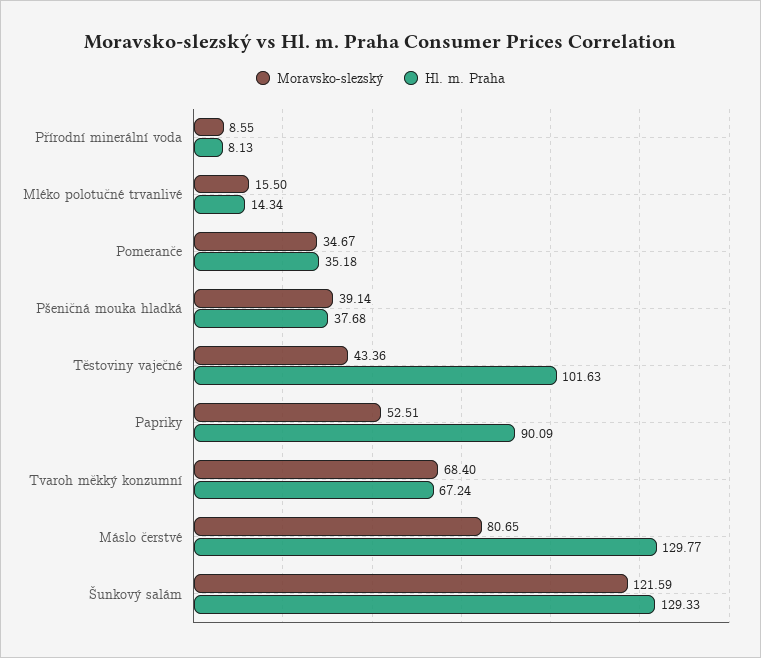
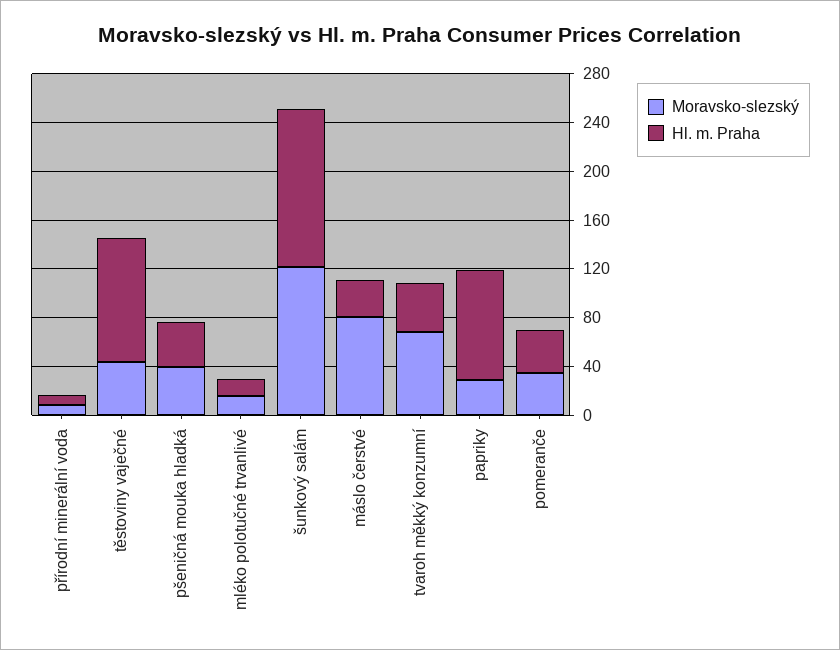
  {
    "Moravsko-slezský": {
      "Přírodní minerální voda": 8.55,
      "Mléko polotučné trvanlivé": 15.5,
      "Pomeranče": 34.67,
      "Pšeničná mouka hladká": 39.14,
      "Těstoviny vaječné": 43.36,
-     "Papriky": 52.51,
+     "Papriky": 30,
      "Tvaroh měkký konzumní": 68.4,
      "Máslo čerstvé": 80.65,
      "Šunkový salám": 121.59
    },
    "Hl. m. Praha": {
      "Přírodní minerální voda": 8.13,
      "Mléko polotučné trvanlivé": 14.34,
      "Pomeranče": 35.18,
      "Pšeničná mouka hladká": 37.68,
      "Těstoviny vaječné": 101.63,
      "Papriky": 90.09,
-     "Tvaroh měkký konzumní": 67.24,
+     "Tvaroh měkký konzumní": 40,
-     "Máslo čerstvé": 129.77,
+     "Máslo čerstvé": 30,
      "Šunkový salám": 129.33
    }
  }

